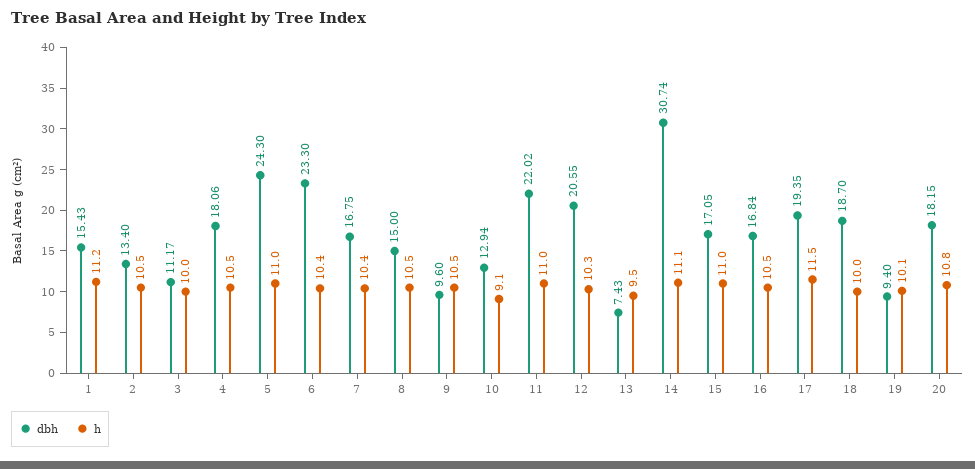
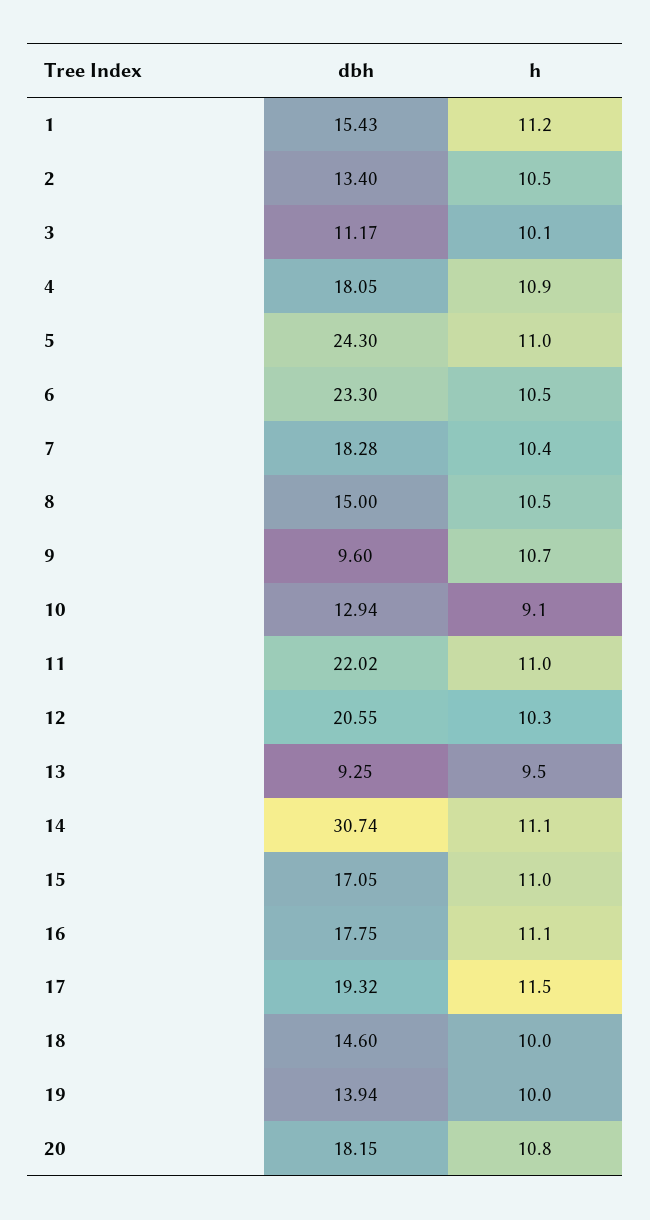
  {
    "dbh": {
      "1": 15.43,
      "2": 13.4,
      "3": 11.17,
-     "4": 18.06,
+     "4": 18.05,
      "5": 24.3,
      "6": 23.3,
-     "7": 16.75,
+     "7": 18.28,
      "8": 15,
      "9": 9.6,
      "10": 12.94,
      "11": 22.02,
      "12": 20.55,
-     "13": 7.43,
+     "13": 9.25,
      "14": 30.74,
      "15": 17.05,
-     "16": 16.84,
+     "16": 17.75,
-     "17": 19.35,
+     "17": 19.32,
-     "18": 18.7,
+     "18": 14.6,
-     "19": 9.4,
+     "19": 13.94,
      "20": 18.15
    },
    "h": {
      "1": 11.2,
      "2": 10.5,
-     "3": 10,
+     "3": 10.1,
-     "4": 10.5,
+     "4": 10.9,
      "5": 11,
-     "6": 10.4,
+     "6": 10.5,
      "7": 10.4,
      "8": 10.5,
-     "9": 10.5,
+     "9": 10.7,
      "10": 9.1,
      "11": 11,
      "12": 10.3,
      "13": 9.5,
      "14": 11.1,
      "15": 11,
-     "16": 10.5,
+     "16": 11.1,
      "17": 11.5,
      "18": 10,
-     "19": 10.1,
+     "19": 10,
      "20": 10.8
    }
  }

